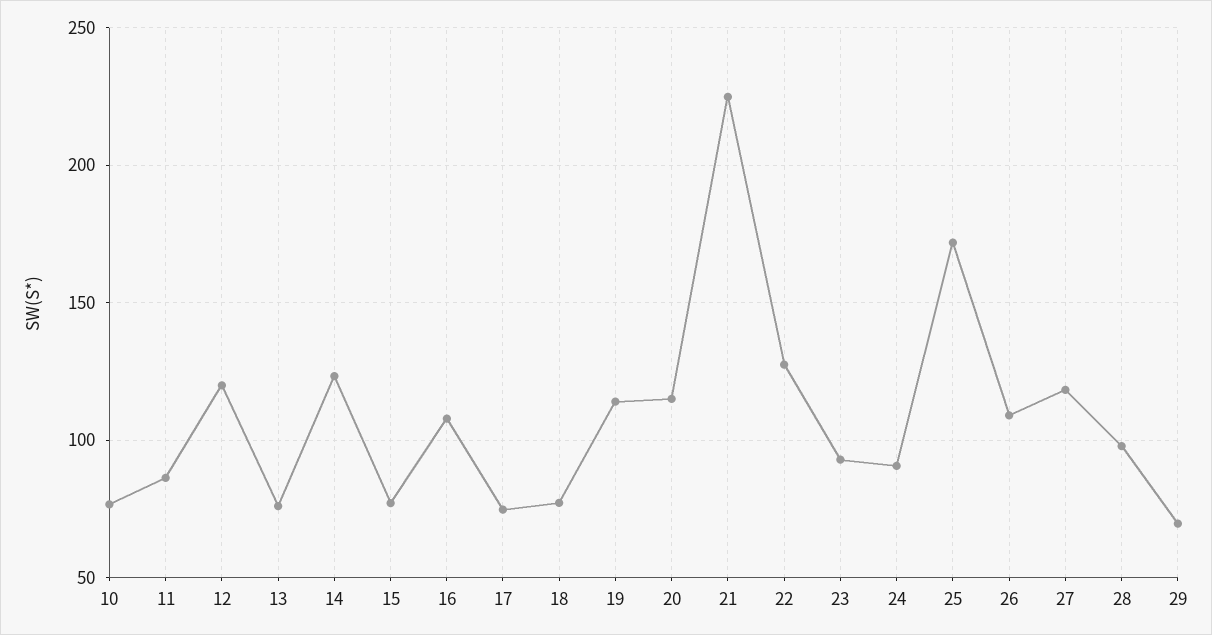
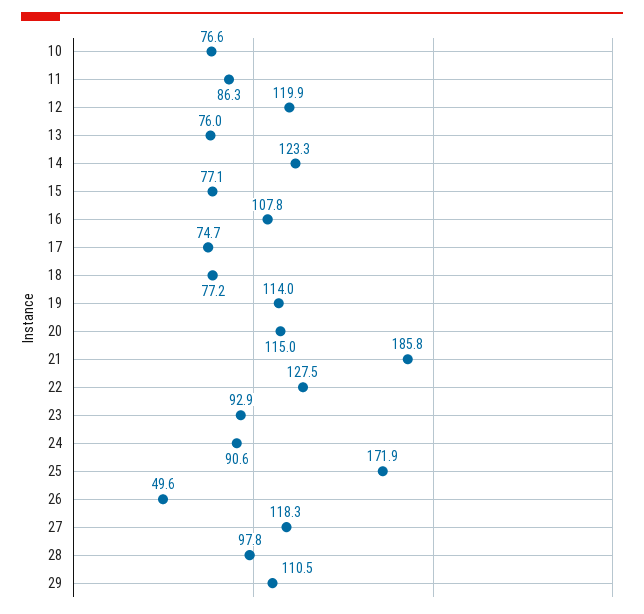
  {
    "10": 76.6,
    "11": 86.3,
    "12": 119.9,
    "13": 76,
    "14": 123.3,
    "15": 77.1,
    "16": 107.8,
    "17": 74.7,
    "18": 77.2,
    "19": 114,
    "20": 115,
-   "21": 225,
+   "21": 185.8,
    "22": 127.5,
    "23": 92.9,
    "24": 90.6,
    "25": 171.9,
-   "26": 110,
+   "26": 49.6,
    "27": 118.3,
    "28": 97.8,
-   "29": 70
+   "29": 110.5
  }

